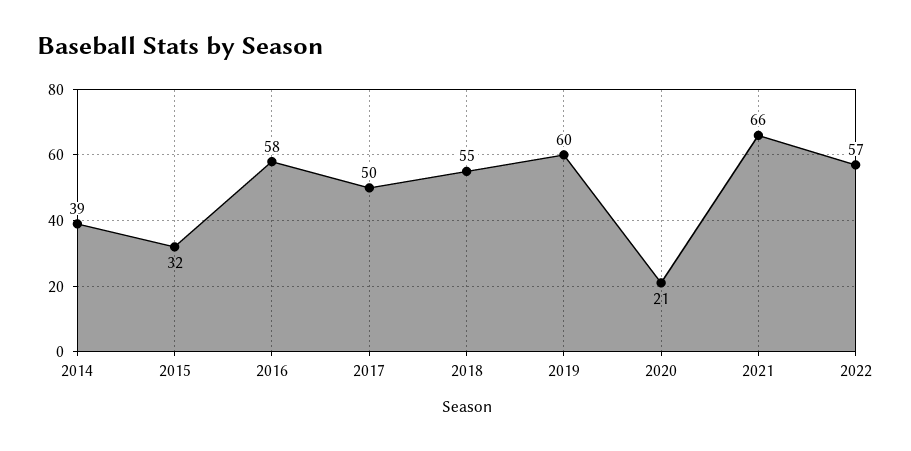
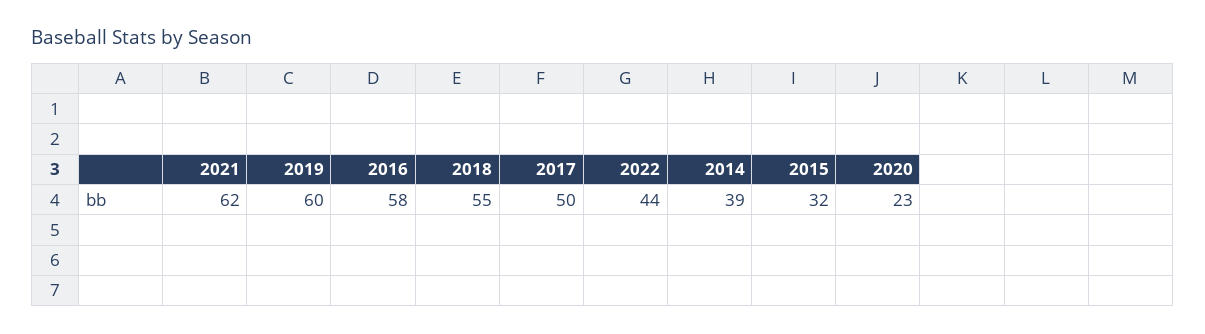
  {
    "2014": 39,
    "2015": 32,
    "2016": 58,
    "2017": 50,
    "2018": 55,
    "2019": 60,
-   "2020": 21,
+   "2020": 23,
-   "2021": 66,
+   "2021": 62,
-   "2022": 57
+   "2022": 44
  }

